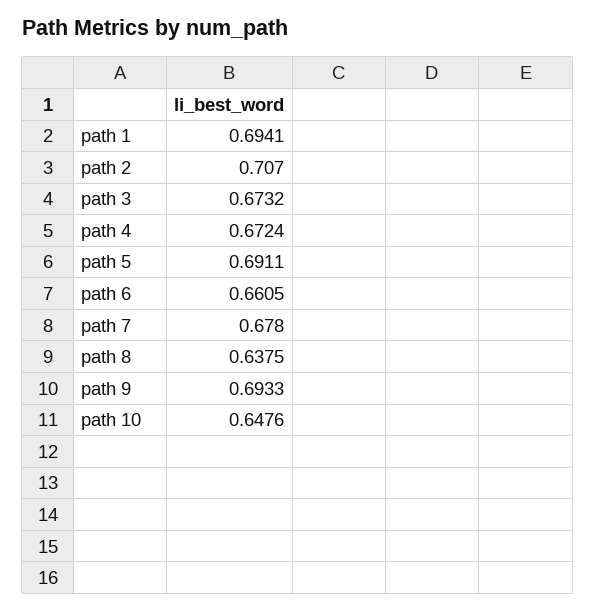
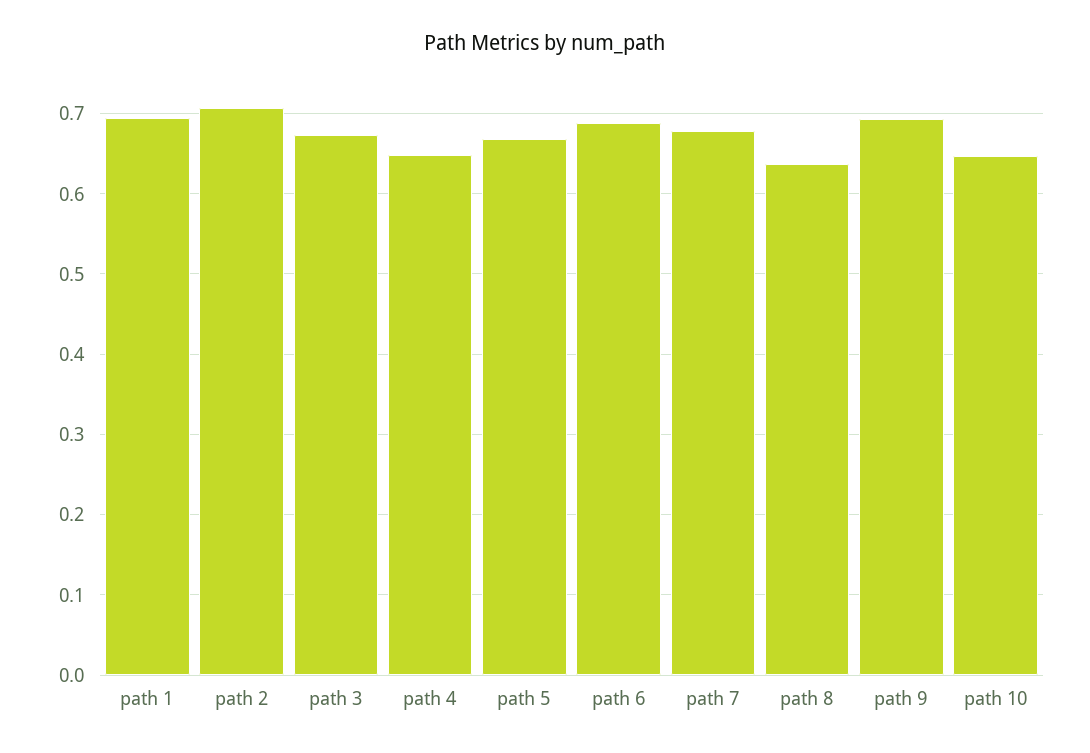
  {
    "path 1": 0.6941,
    "path 2": 0.707,
    "path 3": 0.6732,
-   "path 4": 0.6724,
+   "path 4": 0.65,
-   "path 5": 0.6911,
+   "path 5": 0.67,
-   "path 6": 0.6605,
+   "path 6": 0.69,
    "path 7": 0.678,
    "path 8": 0.6375,
    "path 9": 0.6933,
    "path 10": 0.6476
  }

